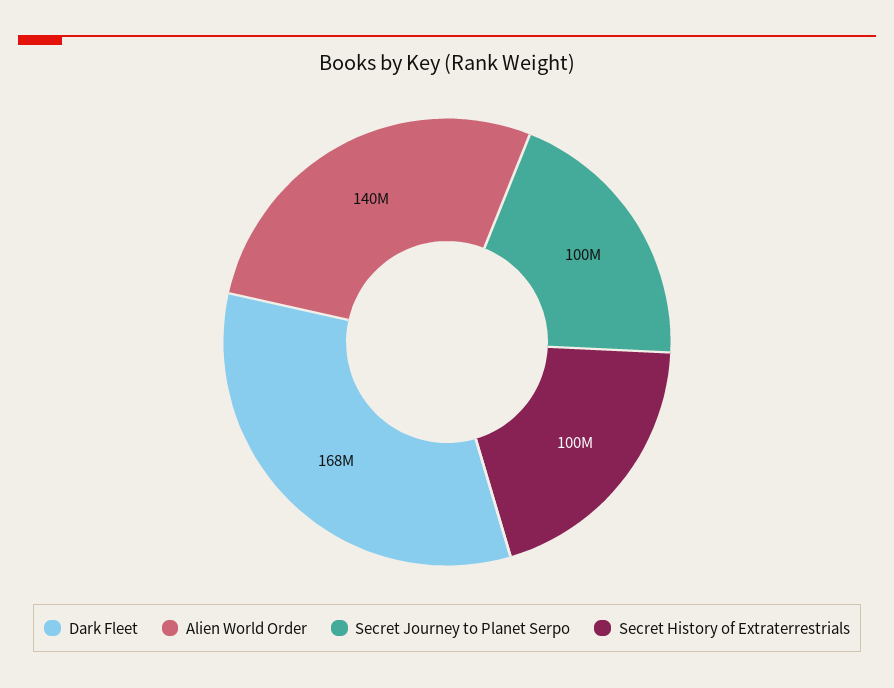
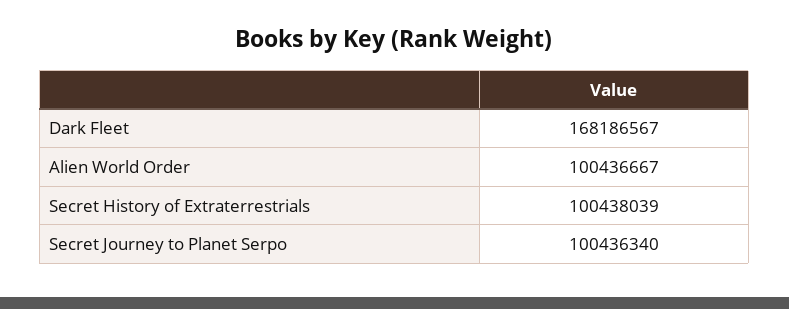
  {
    "Dark Fleet": 168186567,
-   "Alien World Order": 140000000,
+   "Alien World Order": 100436667,
    "Secret Journey to Planet Serpo": 100436340,
    "Secret History of Extraterrestrials": 100438039
  }

